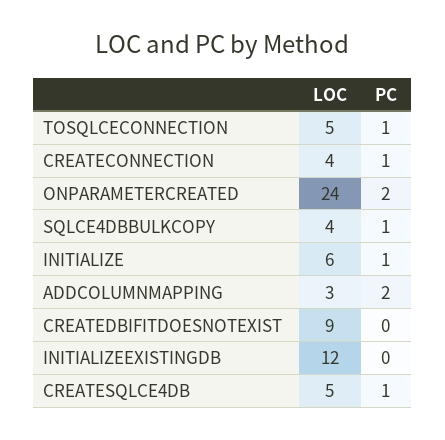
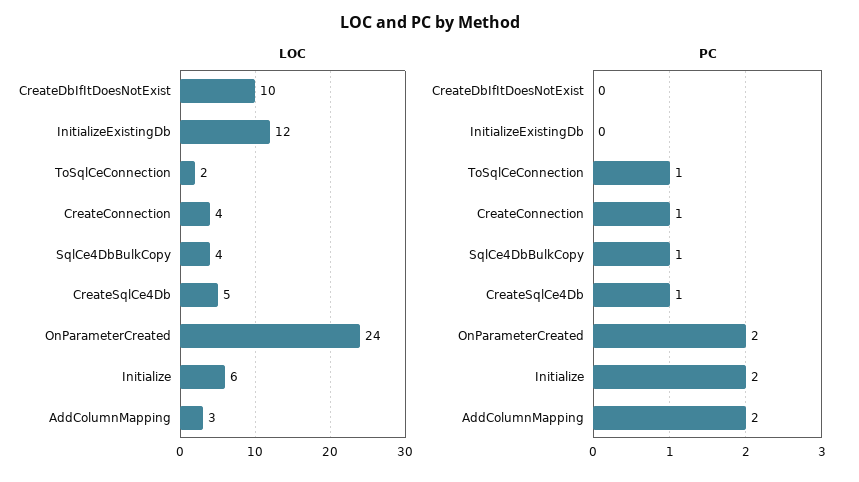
  {
    "LOC": {
-     "TOSQLCECONNECTION": 5,
+     "TOSQLCECONNECTION": 2,
      "CREATECONNECTION": 4,
      "ONPARAMETERCREATED": 24,
      "SQLCE4DBBULKCOPY": 4,
      "INITIALIZE": 6,
      "ADDCOLUMNMAPPING": 3,
-     "CREATEDBIFITDOESNOTEXIST": 9,
+     "CREATEDBIFITDOESNOTEXIST": 10,
      "INITIALIZEEXISTINGDB": 12,
      "CREATESQLCE4DB": 5
    },
    "PC": {
      "TOSQLCECONNECTION": 1,
      "CREATECONNECTION": 1,
      "ONPARAMETERCREATED": 2,
      "SQLCE4DBBULKCOPY": 1,
-     "INITIALIZE": 1,
+     "INITIALIZE": 2,
      "ADDCOLUMNMAPPING": 2,
      "CREATEDBIFITDOESNOTEXIST": 0,
      "INITIALIZEEXISTINGDB": 0,
      "CREATESQLCE4DB": 1
    }
  }

